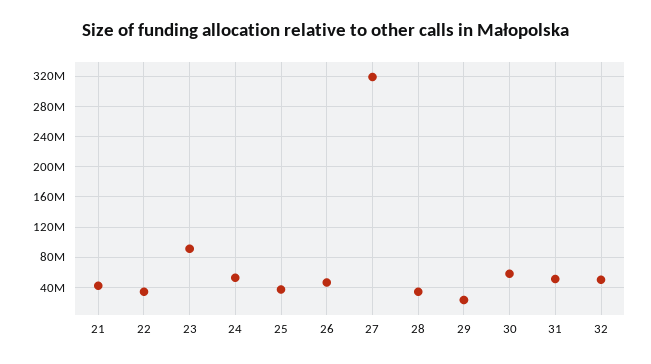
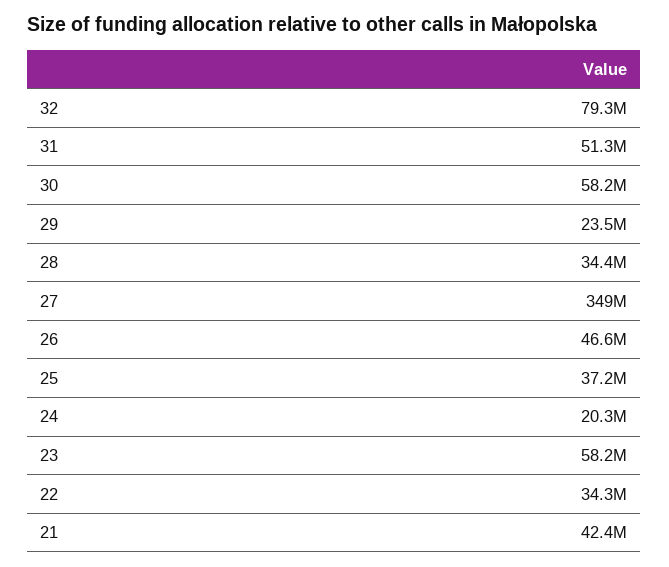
  {
    "21": 42400000,
    "22": 34300000,
-   "23": 90000000,
+   "23": 58200000,
-   "24": 50000000,
+   "24": 20300000,
    "25": 37200000,
    "26": 46600000,
-   "27": 320000000,
+   "27": 349000000,
    "28": 34400000,
    "29": 23500000,
    "30": 58200000,
    "31": 51300000,
-   "32": 50000000
+   "32": 79300000
  }

